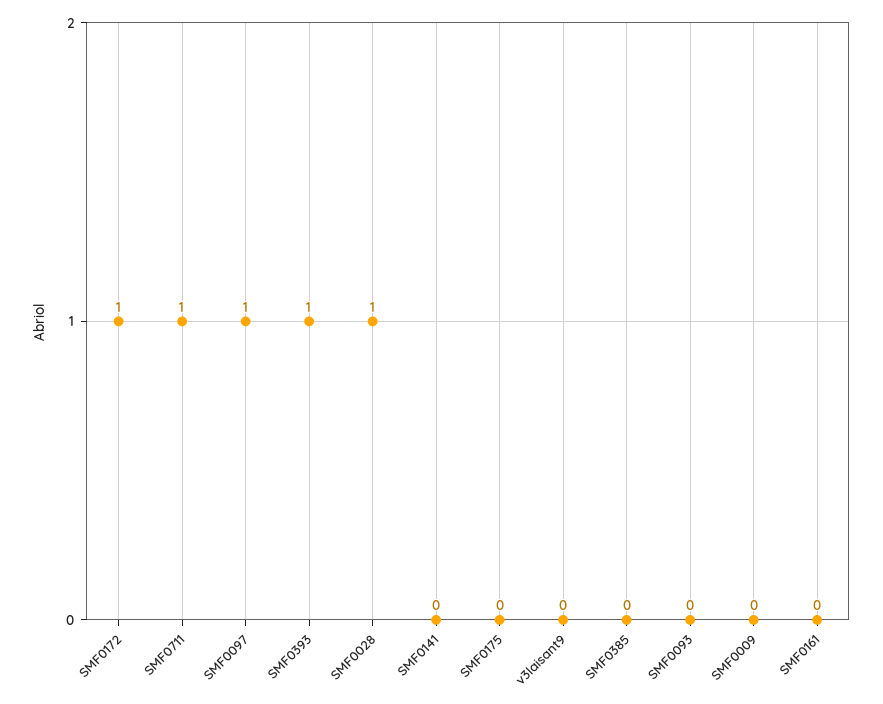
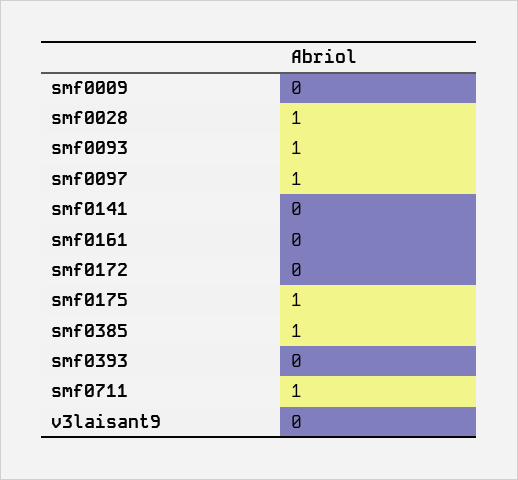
  {
-   "SMF0172": 1,
+   "SMF0172": 0,
    "SMF0711": 1,
    "SMF0097": 1,
-   "SMF0393": 1,
+   "SMF0393": 0,
    "SMF0028": 1,
    "SMF0141": 0,
-   "SMF0175": 0,
+   "SMF0175": 1,
    "v3laisant9": 0,
-   "SMF0385": 0,
+   "SMF0385": 1,
-   "SMF0093": 0,
+   "SMF0093": 1,
    "SMF0009": 0,
    "SMF0161": 0
  }

